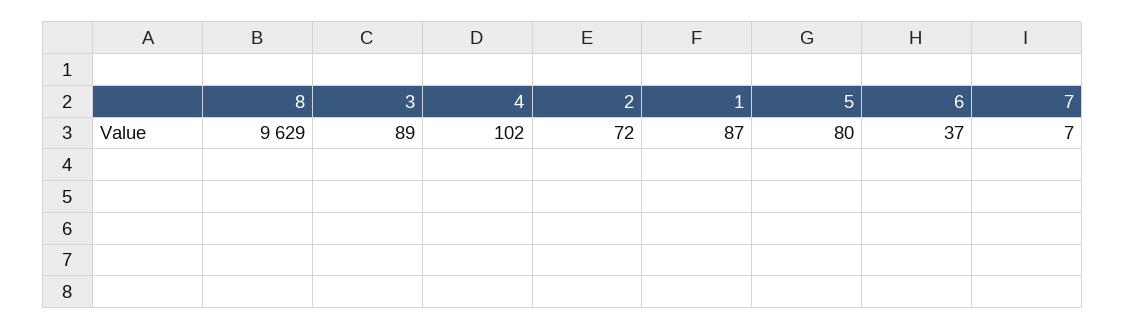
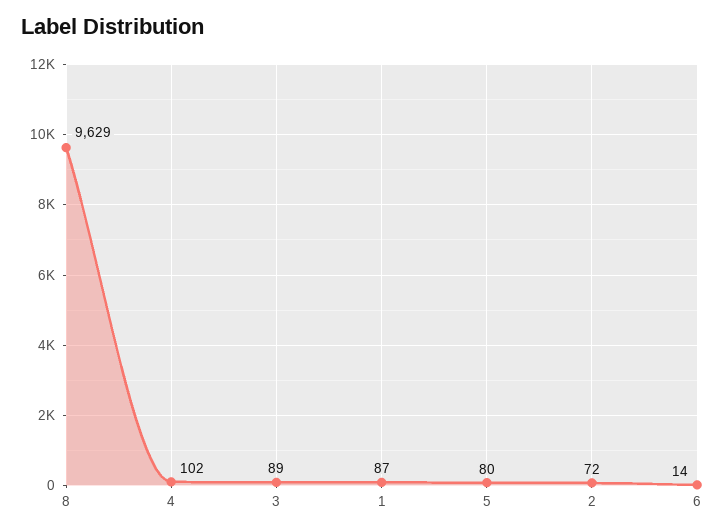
  {
    "8": 9629,
    "3": 89,
    "4": 102,
    "2": 72,
    "1": 87,
    "5": 80,
-   "6": 37,
+   "6": 14
-   "7": 7
  }

